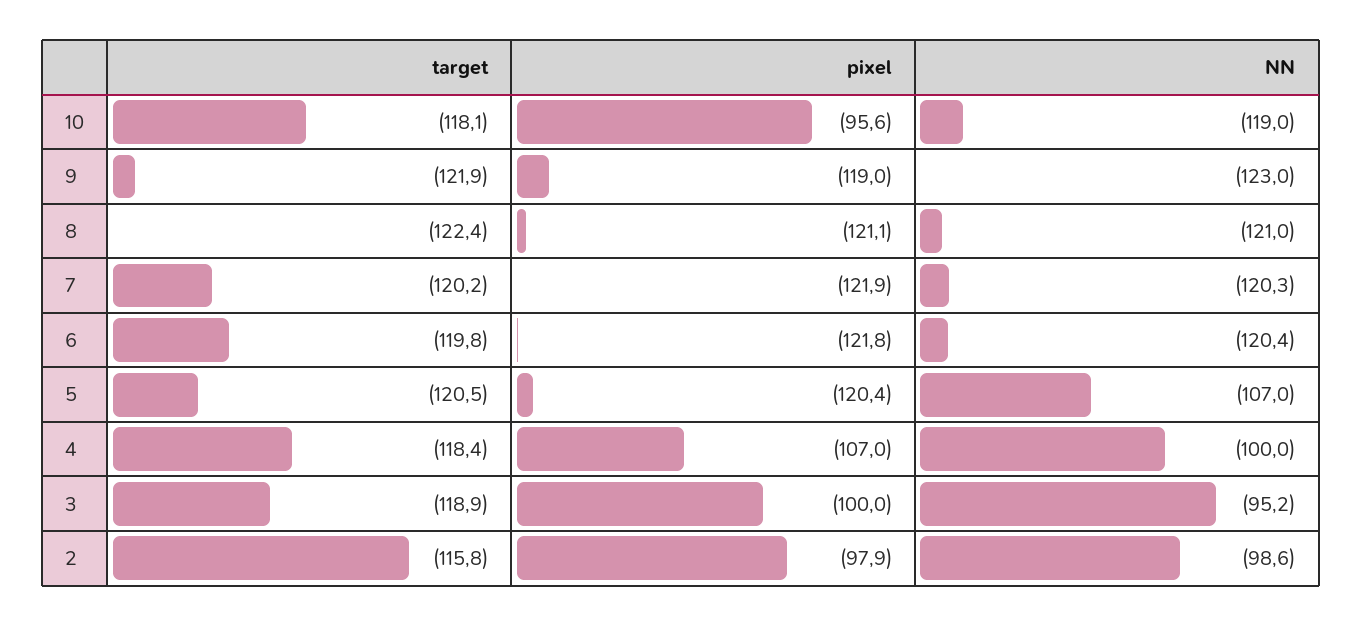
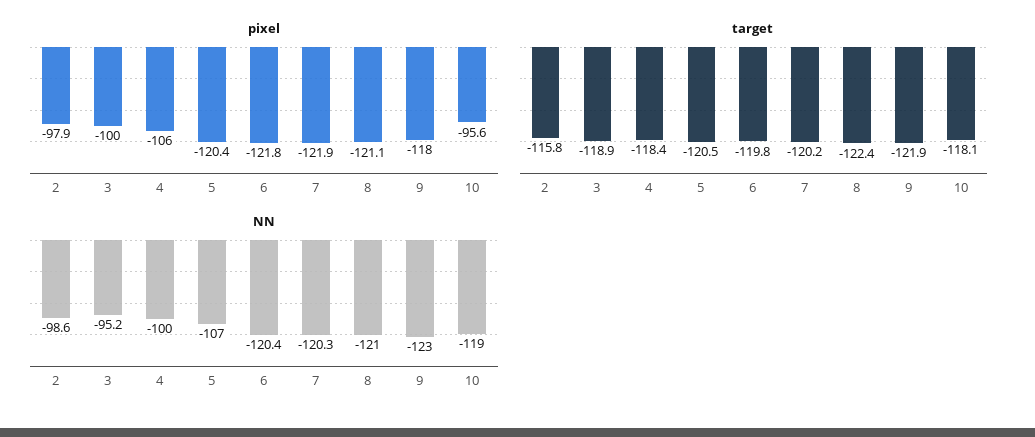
  {
    "target": {
      "10": -118.1,
      "9": -121.9,
      "8": -122.4,
      "7": -120.2,
      "6": -119.8,
      "5": -120.5,
      "4": -118.4,
      "3": -118.9,
      "2": -115.8
    },
    "pixel": {
      "10": -95.6,
-     "9": -119,
+     "9": -118,
      "8": -121.1,
      "7": -121.9,
      "6": -121.8,
      "5": -120.4,
-     "4": -107,
+     "4": -106,
      "3": -100,
      "2": -97.9
    },
    "NN": {
      "10": -119,
      "9": -123,
      "8": -121,
      "7": -120.3,
      "6": -120.4,
      "5": -107,
      "4": -100,
      "3": -95.2,
      "2": -98.6
    }
  }

